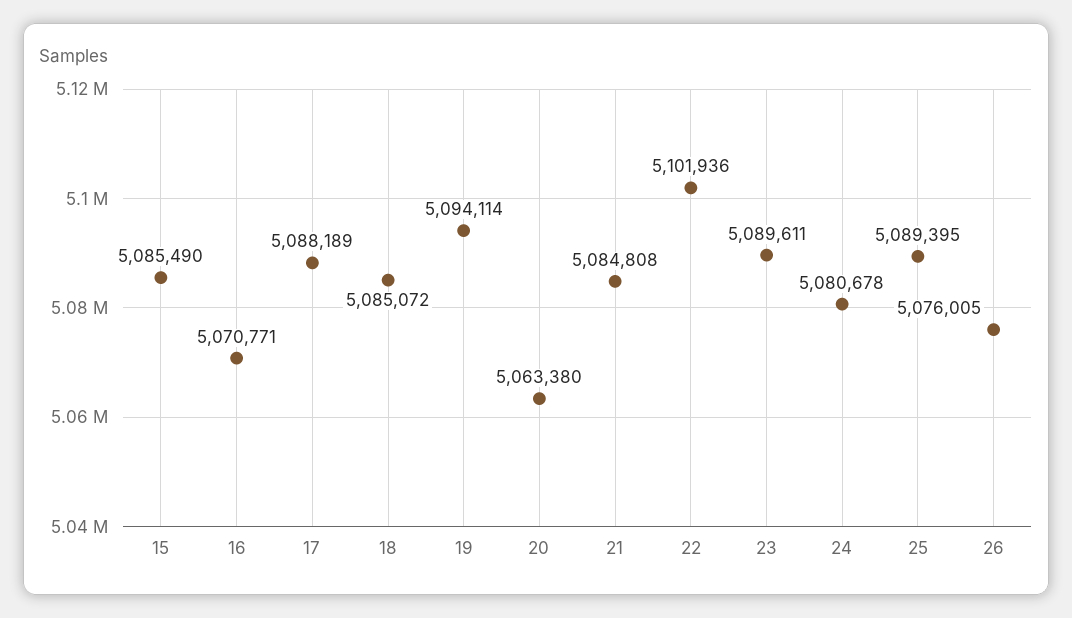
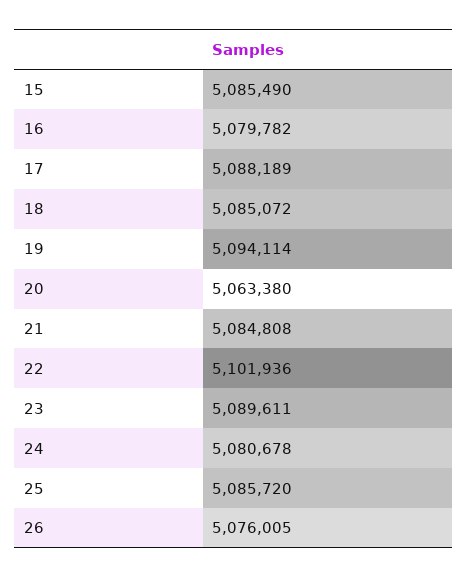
  {
    "15": 5085490,
-   "16": 5070771,
+   "16": 5079782,
    "17": 5088189,
    "18": 5085072,
    "19": 5094114,
    "20": 5063380,
    "21": 5084808,
    "22": 5101936,
    "23": 5089611,
    "24": 5080678,
-   "25": 5089395,
+   "25": 5085720,
    "26": 5076005
  }

